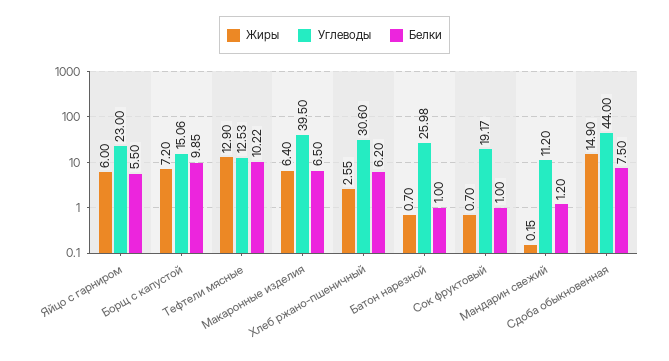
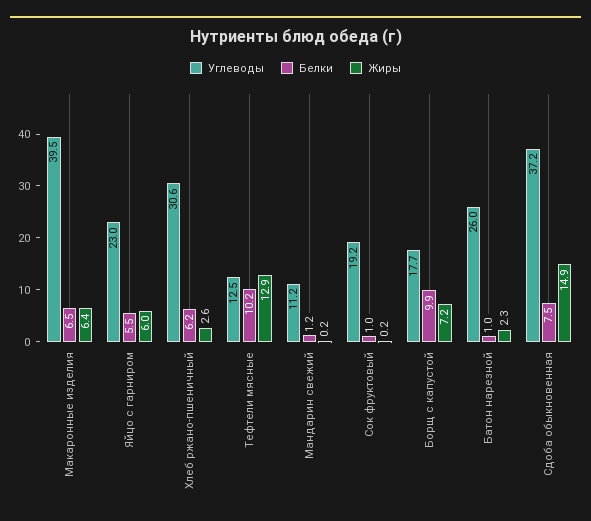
  {
    "Жиры": {
      "Яйцо с гарниром": 6,
      "Борщ с капустой": 7.2,
      "Тефтели мясные": 12.9,
      "Макаронные изделия": 6.4,
      "Хлеб ржано-пшеничный": 2.55,
-     "Батон нарезной": 0.7,
+     "Батон нарезной": 2.3,
-     "Сок фруктовый": 0.7,
+     "Сок фруктовый": 0.2,
      "Мандарин свежий": 0.15,
      "Сдоба обыкновенная": 14.9
    },
    "Углеводы": {
      "Яйцо с гарниром": 23,
-     "Борщ с капустой": 15.06,
+     "Борщ с капустой": 17.7,
      "Тефтели мясные": 12.53,
      "Макаронные изделия": 39.5,
      "Хлеб ржано-пшеничный": 30.6,
      "Батон нарезной": 25.98,
      "Сок фруктовый": 19.17,
      "Мандарин свежий": 11.2,
-     "Сдоба обыкновенная": 44
+     "Сдоба обыкновенная": 37.2
    },
    "Белки": {
      "Яйцо с гарниром": 5.5,
      "Борщ с капустой": 9.85,
      "Тефтели мясные": 10.22,
      "Макаронные изделия": 6.5,
      "Хлеб ржано-пшеничный": 6.2,
      "Батон нарезной": 1,
      "Сок фруктовый": 1,
      "Мандарин свежий": 1.2,
      "Сдоба обыкновенная": 7.5
    }
  }

